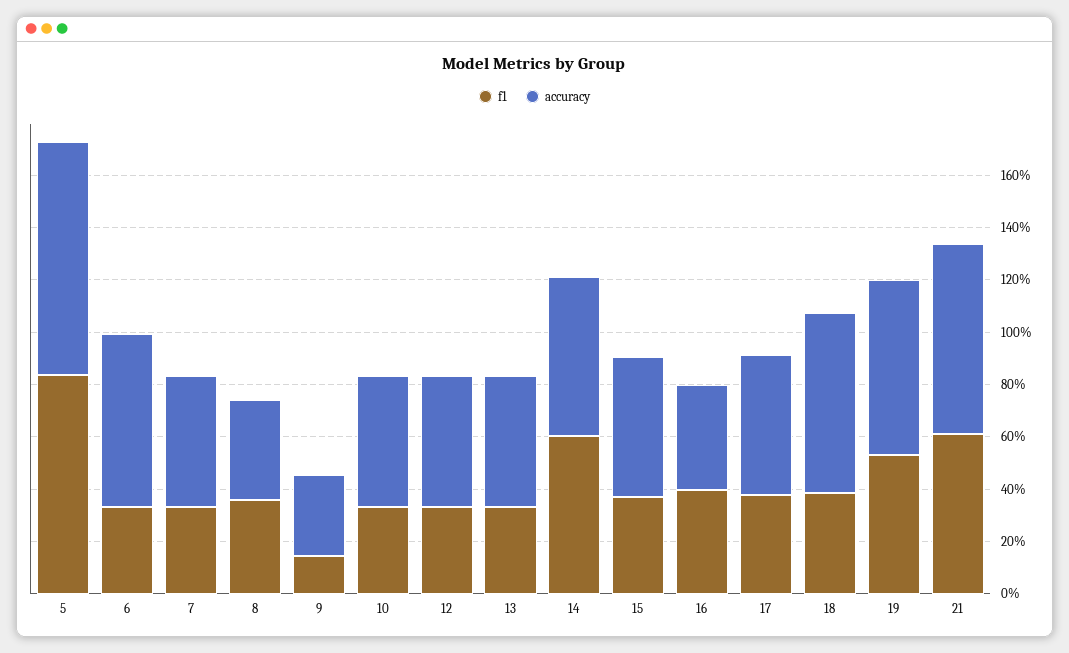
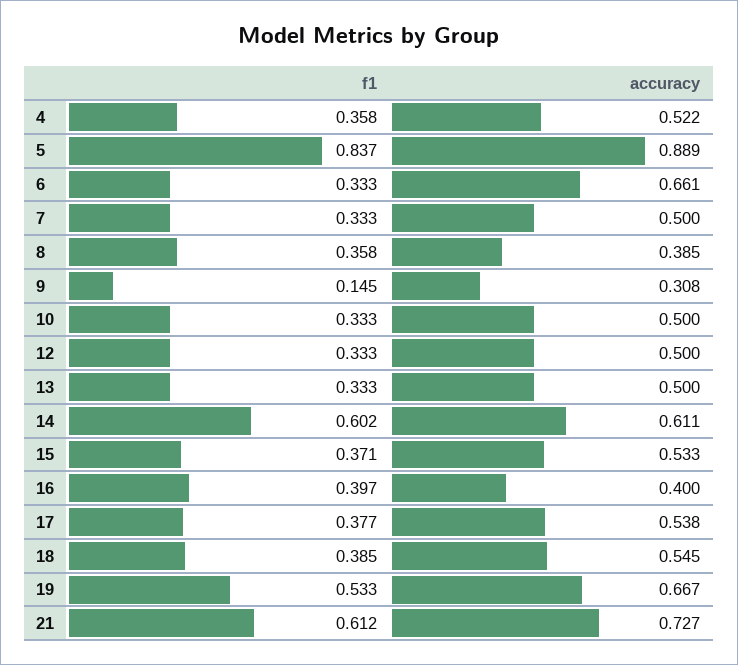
  {
    "f1": {
      "5": 0.837,
      "6": 0.333,
      "7": 0.333,
      "8": 0.358,
      "9": 0.145,
      "10": 0.333,
      "12": 0.333,
      "13": 0.333,
      "14": 0.602,
      "15": 0.371,
      "16": 0.397,
      "17": 0.377,
      "18": 0.385,
      "19": 0.533,
-     "21": 0.612
+     "21": 0.612,
+     "4": 0.358
    },
    "accuracy": {
      "5": 0.889,
      "6": 0.661,
      "7": 0.5,
      "8": 0.385,
      "9": 0.308,
      "10": 0.5,
      "12": 0.5,
      "13": 0.5,
      "14": 0.611,
      "15": 0.533,
      "16": 0.4,
      "17": 0.538,
-     "18": 0.7,
+     "18": 0.545,
      "19": 0.667,
-     "21": 0.727
+     "21": 0.727,
+     "4": 0.522
    }
  }

